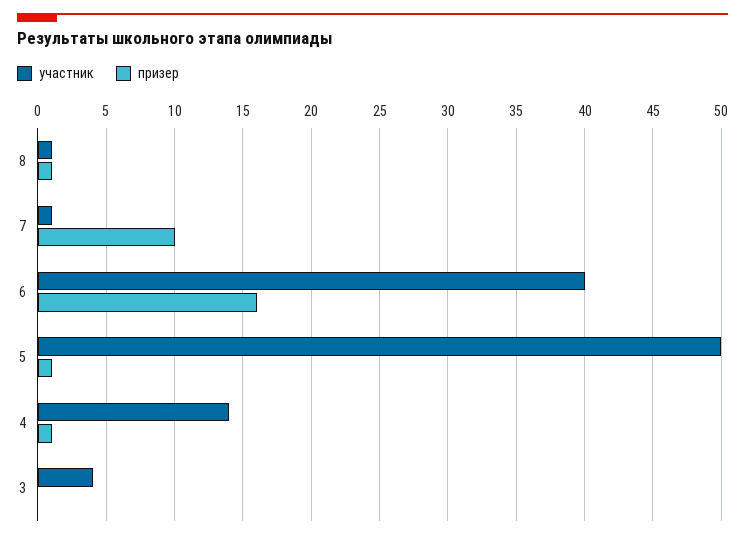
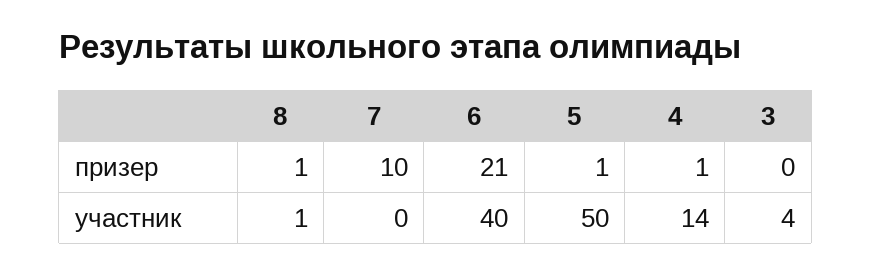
  {
    "участник": {
      "8": 1,
-     "7": 1,
+     "7": 0,
      "6": 40,
      "5": 50,
      "4": 14,
      "3": 4
    },
    "призер": {
      "8": 1,
      "7": 10,
-     "6": 16,
+     "6": 21,
      "5": 1,
      "4": 1,
      "3": 0
    }
  }

